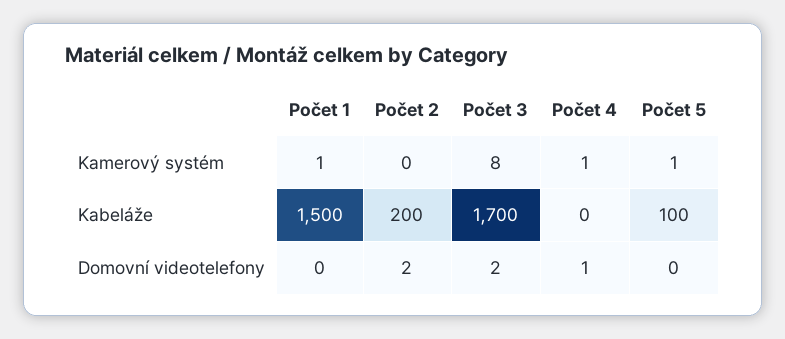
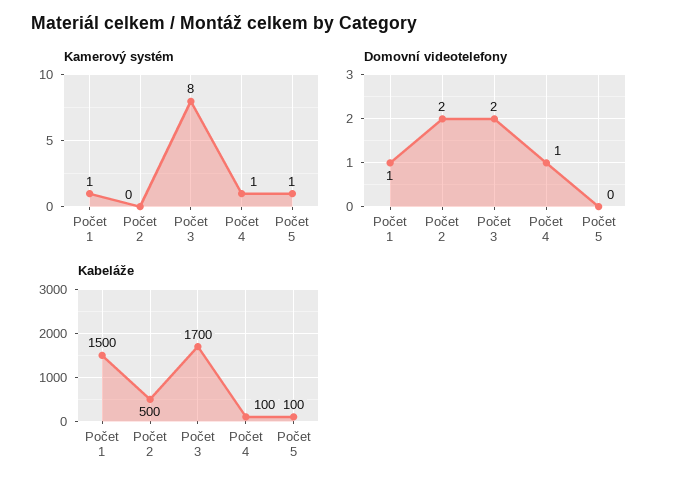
  {
    "Kamerový systém": {
      "Počet 1": 1,
      "Počet 2": 0,
      "Počet 3": 8,
      "Počet 4": 1,
      "Počet 5": 1
    },
    "Kabeláže": {
      "Počet 1": 1500,
-     "Počet 2": 200,
+     "Počet 2": 500,
      "Počet 3": 1700,
-     "Počet 4": 0,
+     "Počet 4": 100,
      "Počet 5": 100
    },
    "Domovní videotelefony": {
-     "Počet 1": 0,
+     "Počet 1": 1,
      "Počet 2": 2,
      "Počet 3": 2,
      "Počet 4": 1,
      "Počet 5": 0
    }
  }

